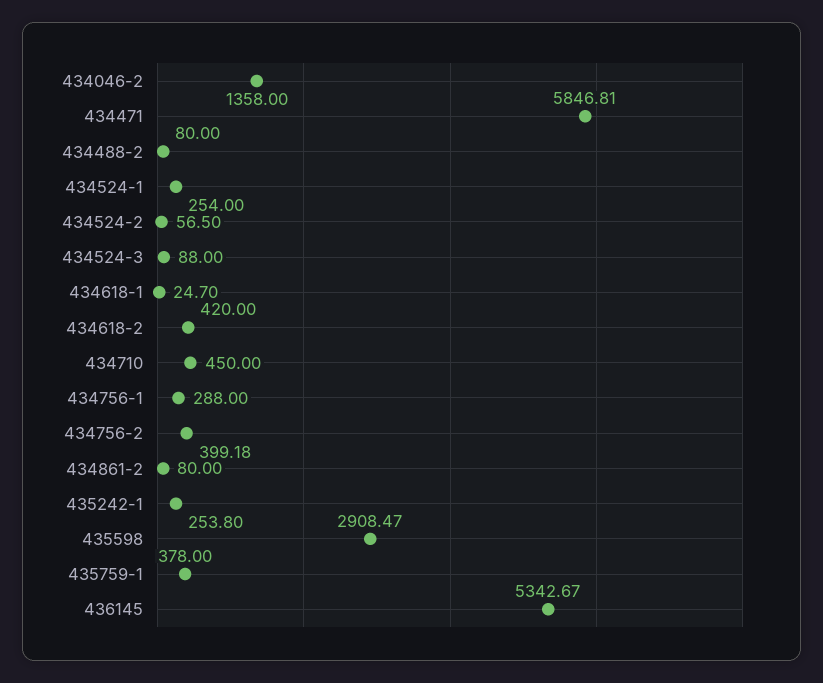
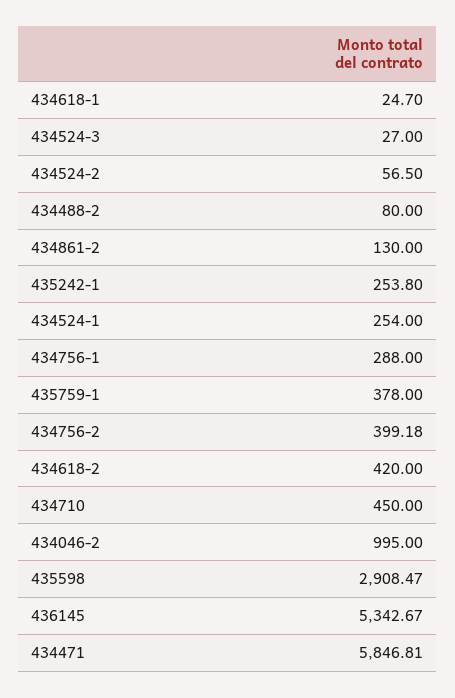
  {
-   "434046-2": 1358,
+   "434046-2": 995,
    "434471": 5846.81,
    "434488-2": 80,
    "434524-1": 254,
    "434524-2": 56.5,
-   "434524-3": 88,
+   "434524-3": 27,
    "434618-1": 24.7,
    "434618-2": 420,
    "434710": 450,
    "434756-1": 288,
    "434756-2": 399.18,
-   "434861-2": 80,
+   "434861-2": 130,
    "435242-1": 253.8,
    "435598": 2908.47,
    "435759-1": 378,
    "436145": 5342.67
  }

